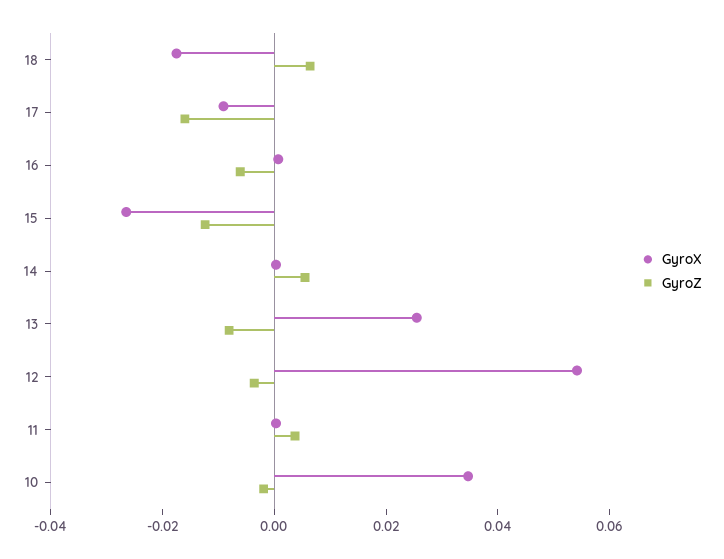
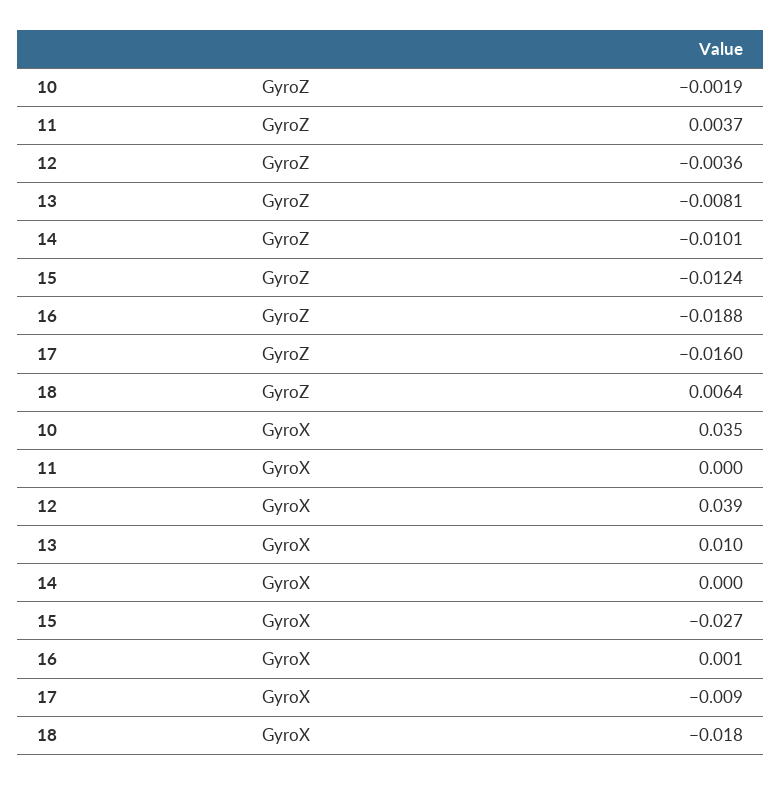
  {
    "GyroX": {
      "18": -0.018,
      "17": -0.009,
      "16": 0.001,
      "15": -0.027,
      "14": 0,
-     "13": 0.025,
+     "13": 0.01,
-     "12": 0.055,
+     "12": 0.039,
      "11": 0,
      "10": 0.035
    },
    "GyroZ": {
      "18": 0.0064,
      "17": -0.016,
-     "16": -0.005,
+     "16": -0.0188,
      "15": -0.0124,
-     "14": 0.005,
+     "14": -0.0101,
      "13": -0.0081,
      "12": -0.0036,
      "11": 0.0037,
      "10": -0.0019
    }
  }

